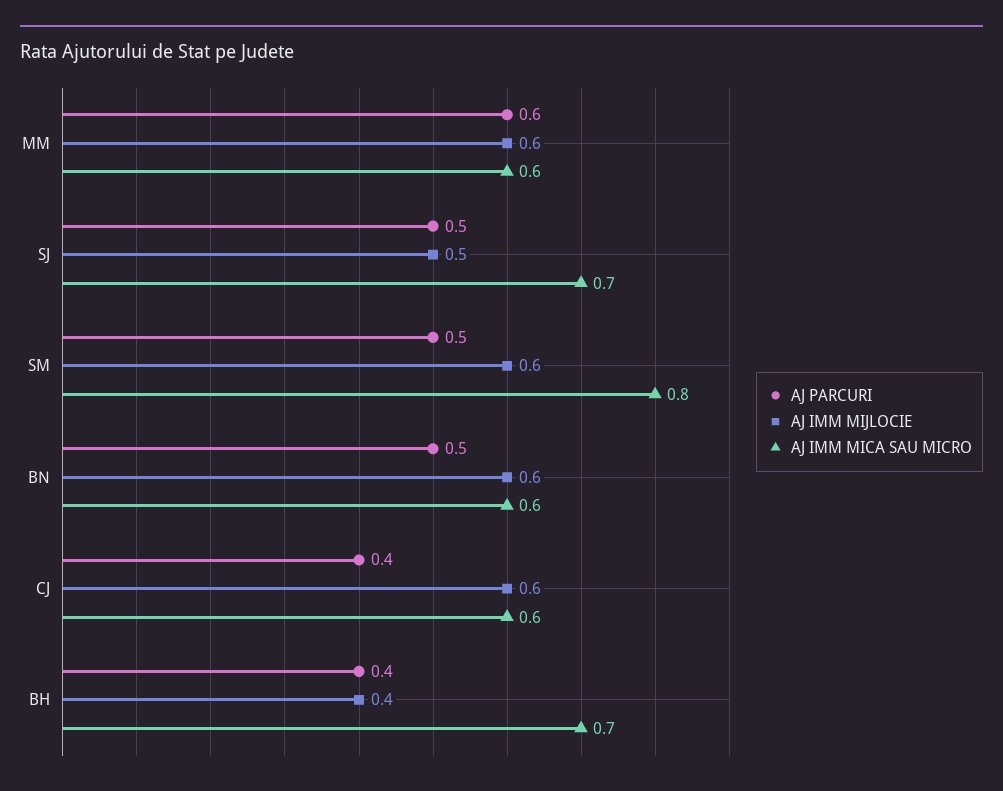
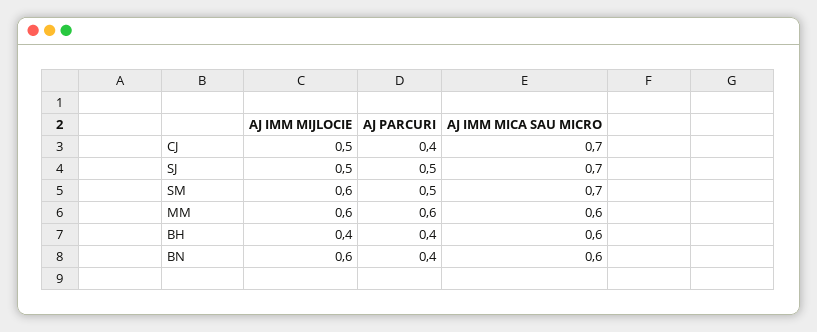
  {
    "AJ PARCURI": {
      "MM": 0.6,
      "SJ": 0.5,
      "SM": 0.5,
-     "BN": 0.5,
+     "BN": 0.4,
      "CJ": 0.4,
      "BH": 0.4
    },
    "AJ IMM MIJLOCIE": {
      "MM": 0.6,
      "SJ": 0.5,
      "SM": 0.6,
      "BN": 0.6,
-     "CJ": 0.6,
+     "CJ": 0.5,
      "BH": 0.4
    },
    "AJ IMM MICA SAU MICRO": {
      "MM": 0.6,
      "SJ": 0.7,
-     "SM": 0.8,
+     "SM": 0.7,
      "BN": 0.6,
-     "CJ": 0.6,
+     "CJ": 0.7,
-     "BH": 0.7
+     "BH": 0.6
    }
  }

